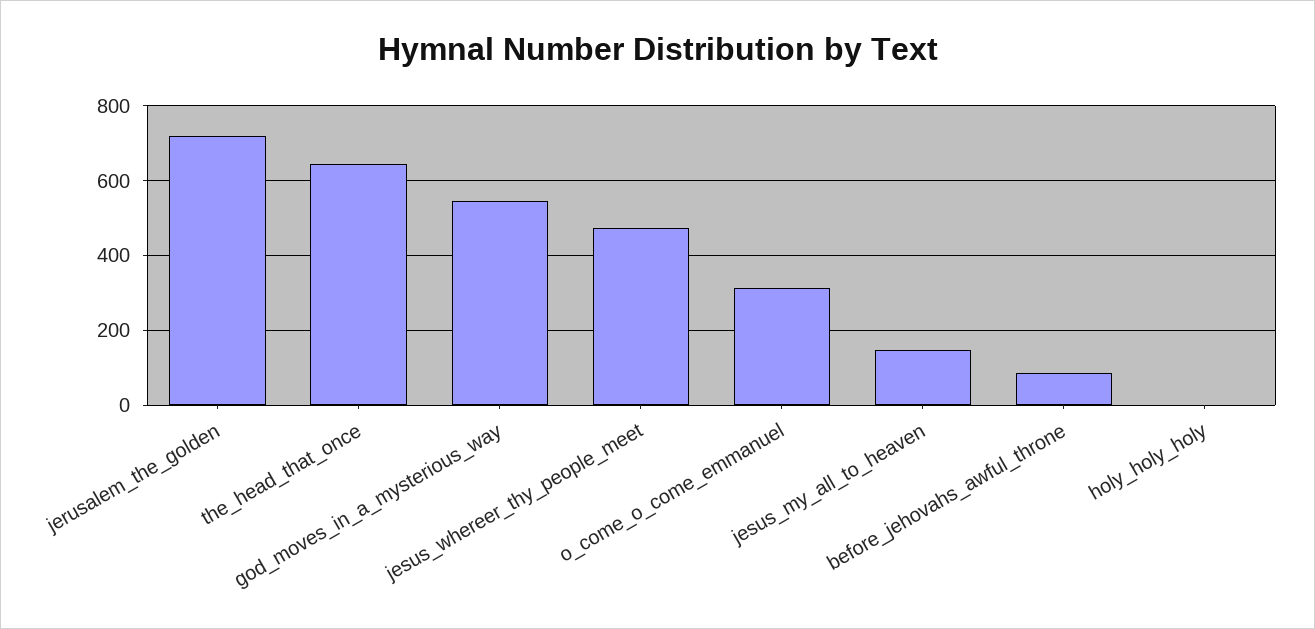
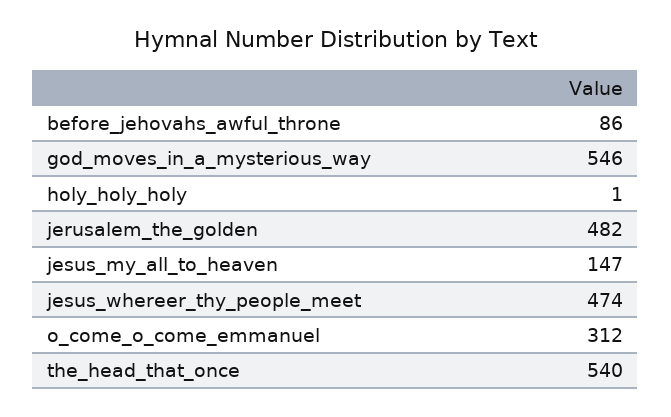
  {
-   "jerusalem_the_golden": 720,
+   "jerusalem_the_golden": 482,
-   "the_head_that_once": 640,
+   "the_head_that_once": 540,
    "god_moves_in_a_mysterious_way": 546,
    "jesus_whereer_thy_people_meet": 474,
    "o_come_o_come_emmanuel": 312,
    "jesus_my_all_to_heaven": 147,
    "before_jehovahs_awful_throne": 86,
    "holy_holy_holy": 1
  }

